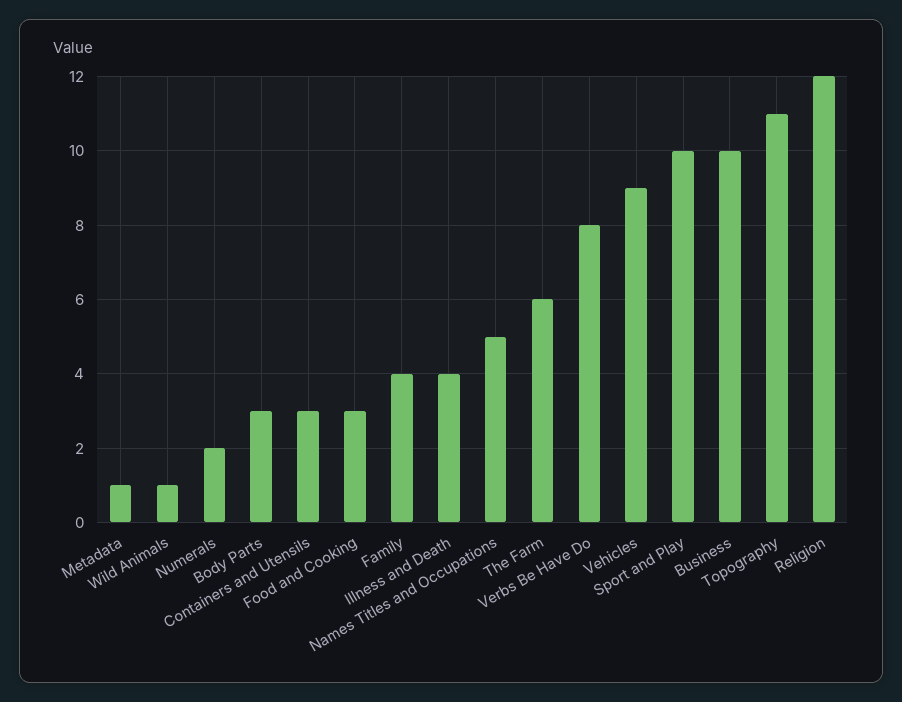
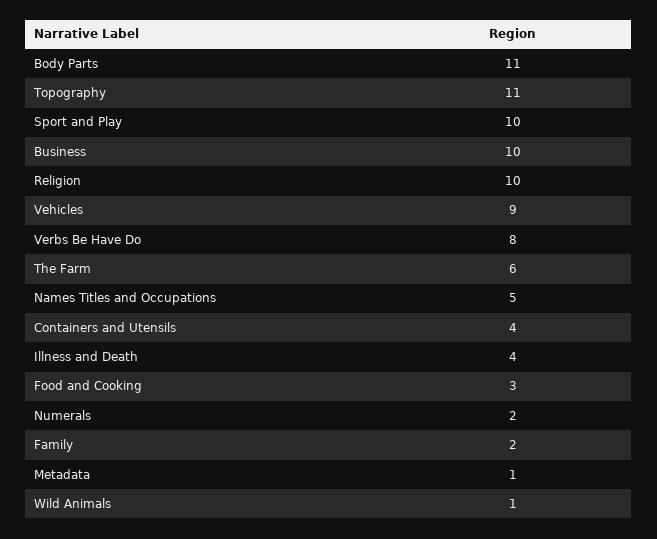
  {
    "Metadata": 1,
    "Wild Animals": 1,
    "Numerals": 2,
-   "Body Parts": 3,
+   "Body Parts": 11,
-   "Containers and Utensils": 3,
+   "Containers and Utensils": 4,
    "Food and Cooking": 3,
-   "Family": 4,
+   "Family": 2,
    "Illness and Death": 4,
    "Names Titles and Occupations": 5,
    "The Farm": 6,
    "Verbs Be Have Do": 8,
    "Vehicles": 9,
    "Sport and Play": 10,
    "Business": 10,
    "Topography": 11,
-   "Religion": 12
+   "Religion": 10
  }

